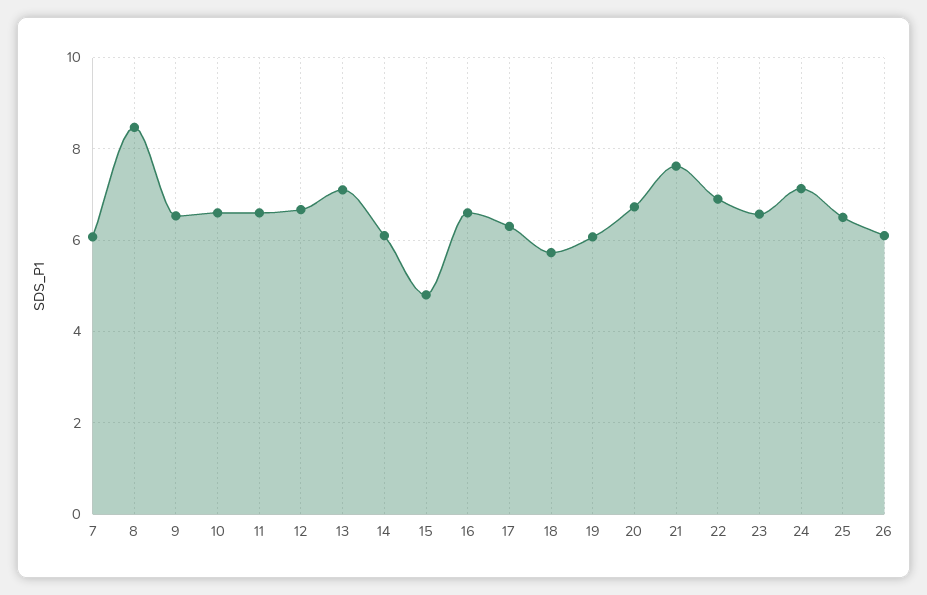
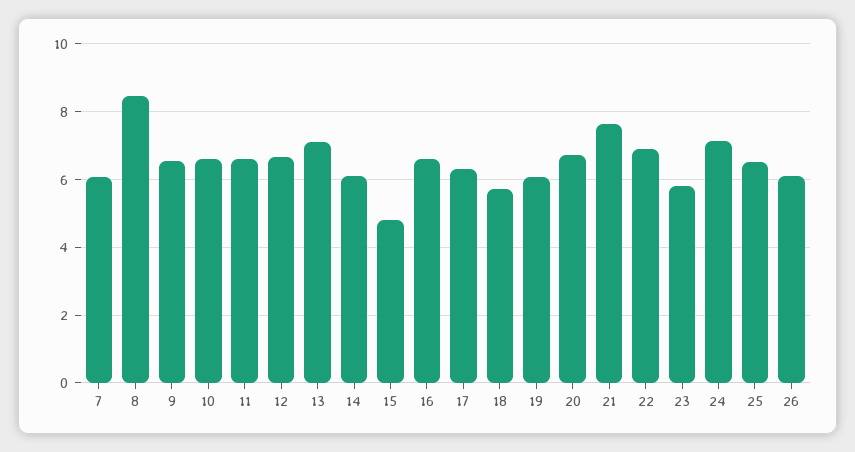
  {
    "7": 6,
    "8": 8.4,
    "9": 6.6,
    "10": 6.6,
    "11": 6.6,
    "12": 6.6,
    "13": 7.2,
    "14": 6.2,
    "15": 4.8,
    "16": 6.6,
    "17": 6.4,
    "18": 5.8,
    "19": 6,
    "20": 6.8,
    "21": 7.6,
    "22": 7,
-   "23": 6.6,
+   "23": 5.8,
    "24": 7.2,
    "25": 6.6,
    "26": 6.2
  }

